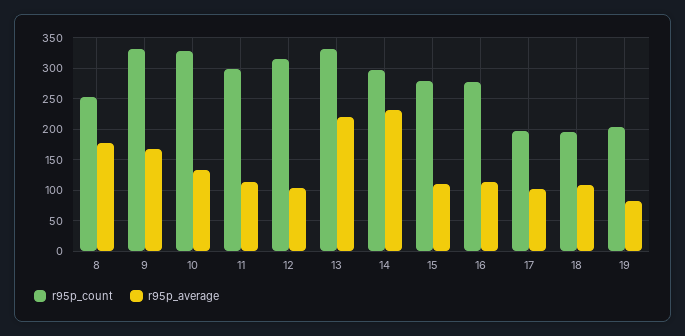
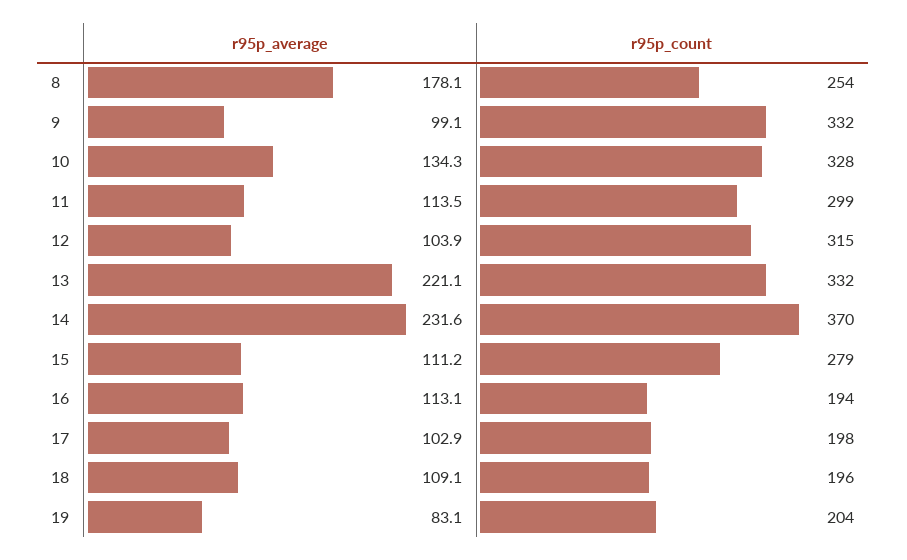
  {
    "r95p_count": {
      "8": 254,
      "9": 332,
      "10": 328,
      "11": 299,
      "12": 315,
      "13": 332,
-     "14": 300,
+     "14": 370,
      "15": 279,
-     "16": 280,
+     "16": 194,
      "17": 198,
      "18": 196,
      "19": 204
    },
    "r95p_average": {
      "8": 178.1,
-     "9": 170,
+     "9": 99.1,
      "10": 134.3,
      "11": 113.5,
      "12": 103.9,
      "13": 221.1,
      "14": 231.6,
      "15": 111.2,
      "16": 113.1,
      "17": 102.9,
      "18": 109.1,
      "19": 83.1
    }
  }

